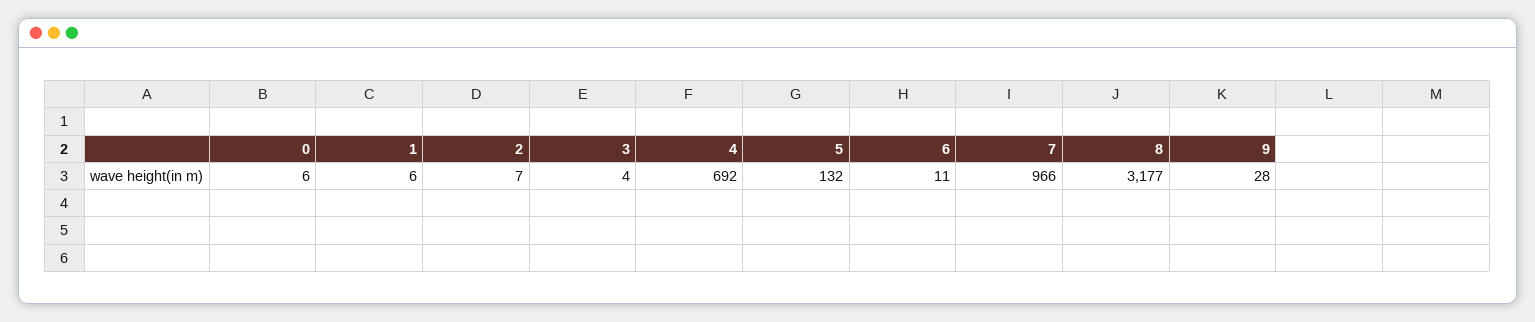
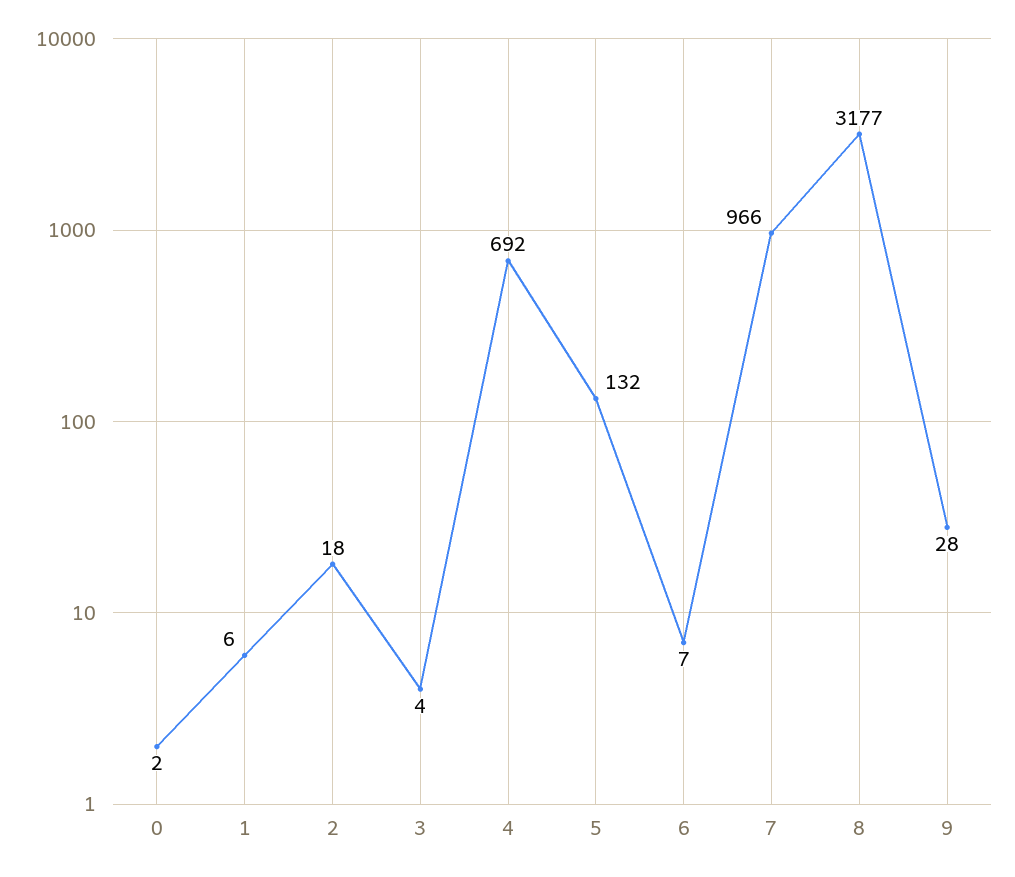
  {
-   "0": 6,
+   "0": 2,
    "1": 6,
-   "2": 7,
+   "2": 18,
    "3": 4,
    "4": 692,
    "5": 132,
-   "6": 11,
+   "6": 7,
    "7": 966,
    "8": 3177,
    "9": 28
  }

